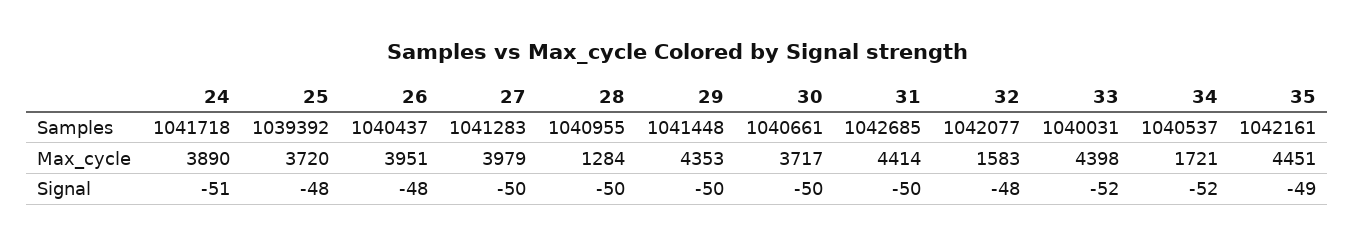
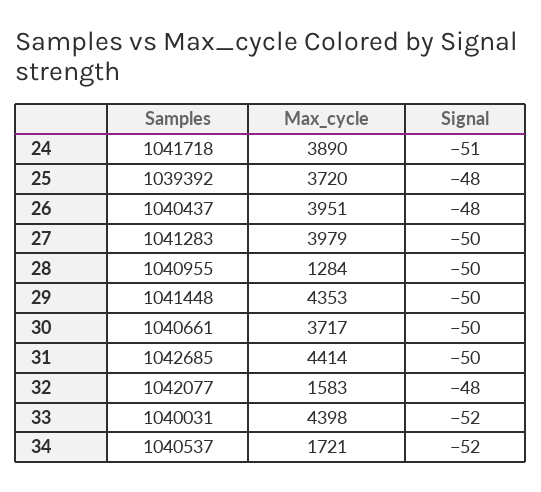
  {
    "24": {
      "Samples": 1041718,
      "Max_cycle": 3890,
      "Signal": -51
    },
    "25": {
      "Samples": 1039392,
      "Max_cycle": 3720,
      "Signal": -48
    },
    "26": {
      "Samples": 1040437,
      "Max_cycle": 3951,
      "Signal": -48
    },
    "27": {
      "Samples": 1041283,
      "Max_cycle": 3979,
      "Signal": -50
    },
    "28": {
      "Samples": 1040955,
      "Max_cycle": 1284,
      "Signal": -50
    },
    "29": {
      "Samples": 1041448,
      "Max_cycle": 4353,
      "Signal": -50
    },
    "30": {
      "Samples": 1040661,
      "Max_cycle": 3717,
      "Signal": -50
    },
    "31": {
      "Samples": 1042685,
      "Max_cycle": 4414,
      "Signal": -50
    },
    "32": {
      "Samples": 1042077,
      "Max_cycle": 1583,
      "Signal": -48
    },
    "33": {
      "Samples": 1040031,
      "Max_cycle": 4398,
      "Signal": -52
    },
    "34": {
      "Samples": 1040537,
      "Max_cycle": 1721,
      "Signal": -52
-   },
+   }
-   "35": {
-     "Samples": 1042161,
-     "Max_cycle": 4451,
-     "Signal": -49
-   }
  }

